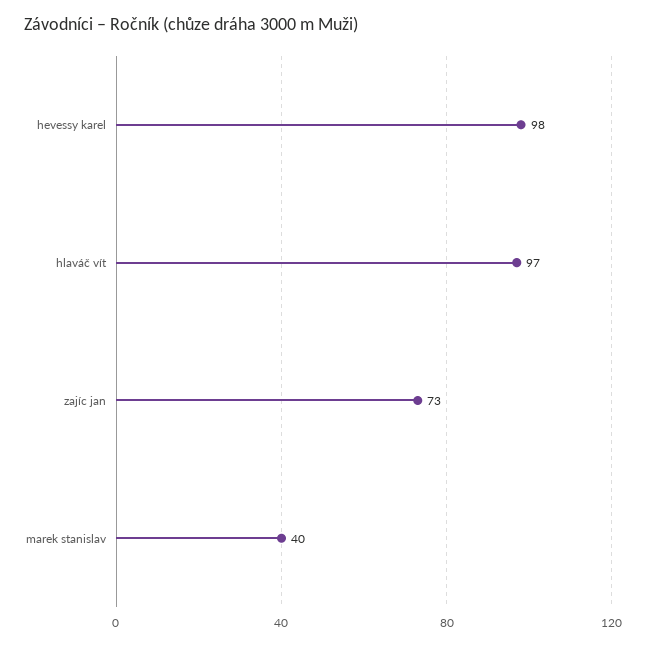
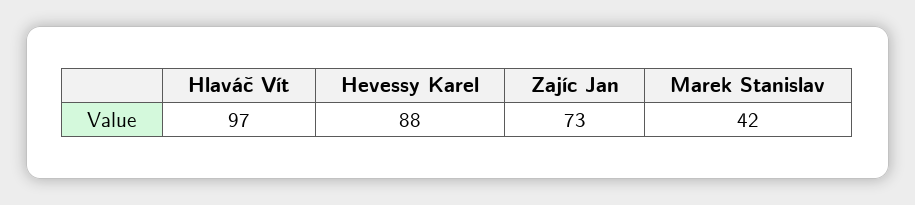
  {
-   "hevessy karel": 98,
+   "hevessy karel": 88,
    "hlaváč vít": 97,
    "zajíc jan": 73,
-   "marek stanislav": 40
+   "marek stanislav": 42
  }

